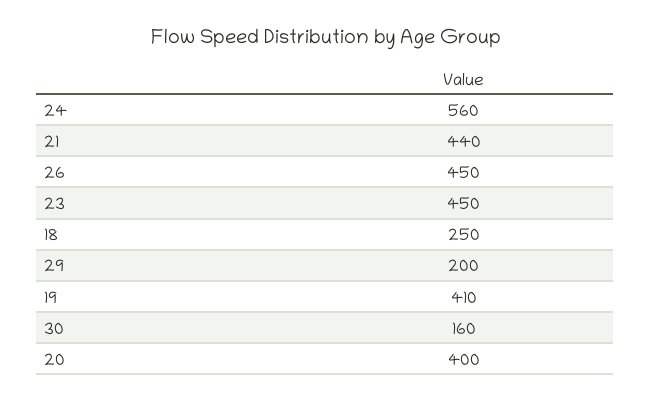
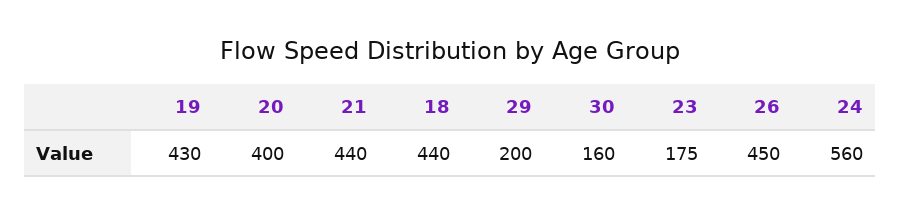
  {
    "24": 560,
    "21": 440,
    "26": 450,
-   "23": 450,
+   "23": 175,
-   "18": 250,
+   "18": 440,
    "29": 200,
-   "19": 410,
+   "19": 430,
    "30": 160,
    "20": 400
  }

